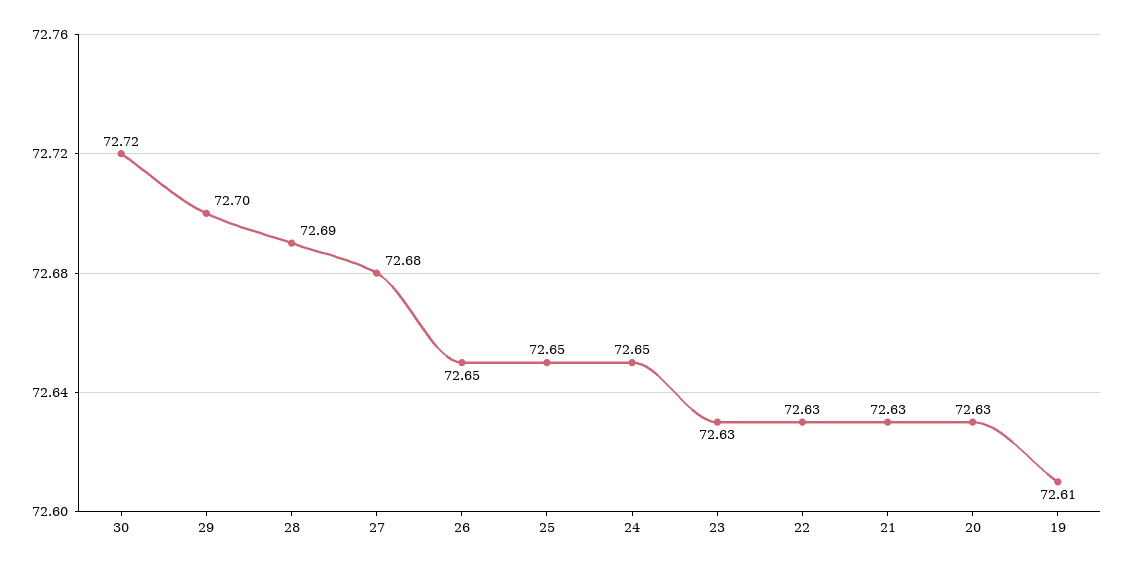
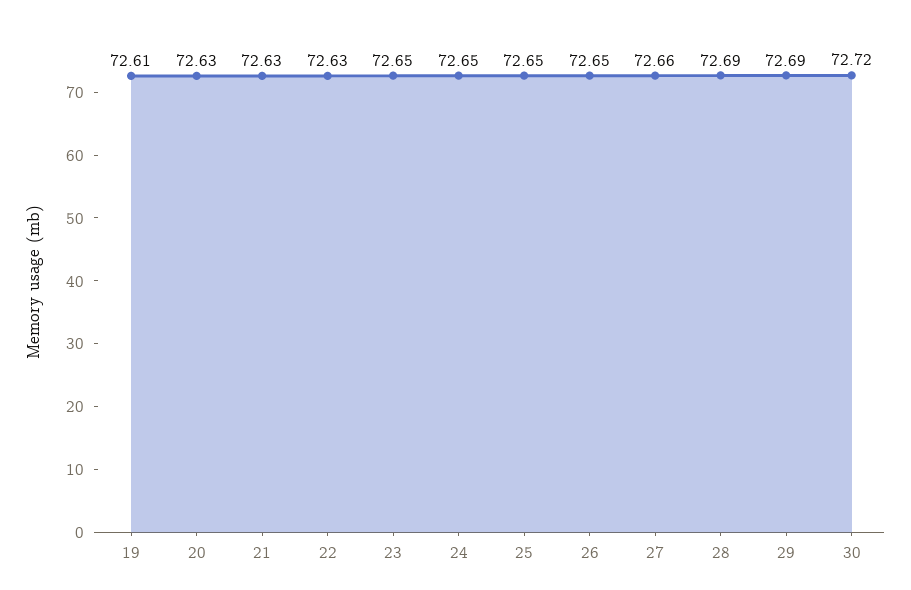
  {
    "30": 72.72,
-   "29": 72.7,
+   "29": 72.69,
    "28": 72.69,
-   "27": 72.68,
+   "27": 72.66,
    "26": 72.65,
    "25": 72.65,
    "24": 72.65,
-   "23": 72.63,
+   "23": 72.65,
    "22": 72.63,
    "21": 72.63,
    "20": 72.63,
    "19": 72.61
  }

